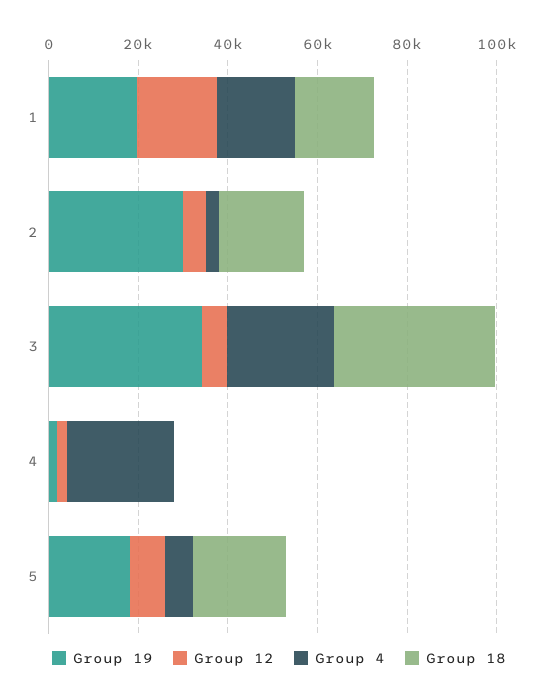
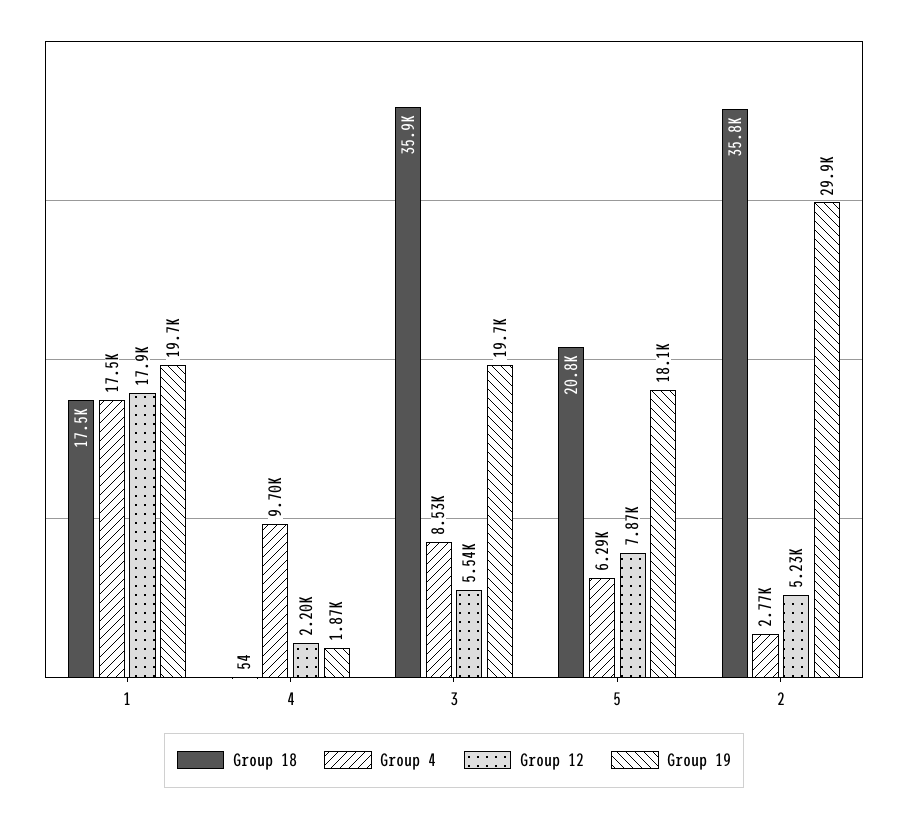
  {
    "Group 19": {
      "1": 19700,
      "2": 29900,
-     "3": 35000,
+     "3": 19700,
      "4": 1870,
      "5": 18100
    },
    "Group 12": {
      "1": 17900,
      "2": 5230,
      "3": 5540,
      "4": 2200,
      "5": 7870
    },
    "Group 4": {
      "1": 17500,
      "2": 2770,
-     "3": 25000,
+     "3": 8530,
-     "4": 25000,
+     "4": 9700,
      "5": 6290
    },
    "Group 18": {
      "1": 17500,
-     "2": 20000,
+     "2": 35800,
      "3": 35900,
      "4": 54,
      "5": 20800
    }
  }

